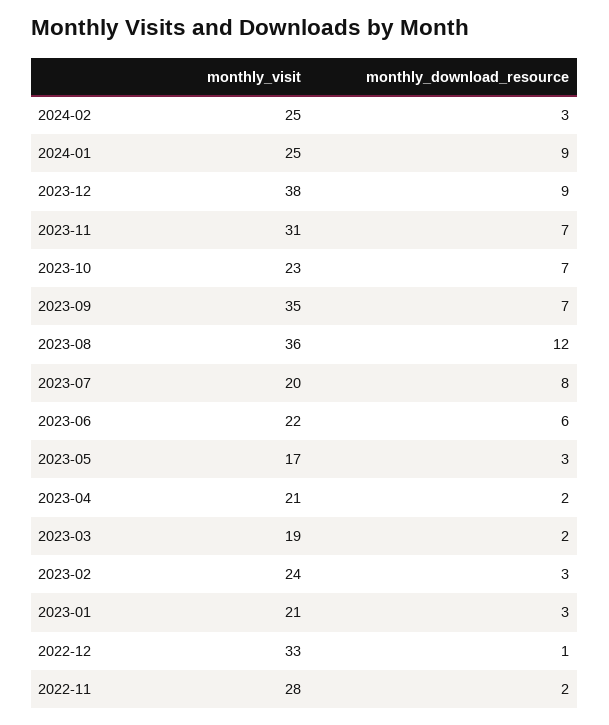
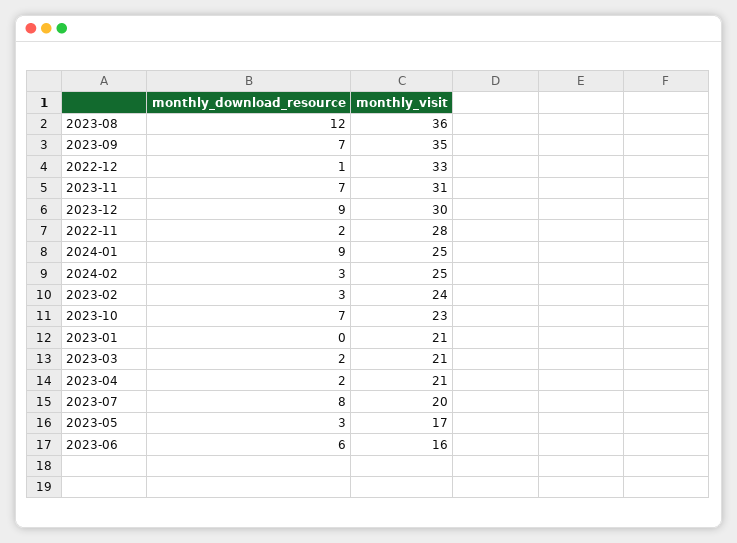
  {
    "monthly_visit": {
      "2024-02": 25,
      "2024-01": 25,
-     "2023-12": 38,
+     "2023-12": 30,
      "2023-11": 31,
      "2023-10": 23,
      "2023-09": 35,
      "2023-08": 36,
      "2023-07": 20,
-     "2023-06": 22,
+     "2023-06": 16,
      "2023-05": 17,
      "2023-04": 21,
-     "2023-03": 19,
+     "2023-03": 21,
      "2023-02": 24,
      "2023-01": 21,
      "2022-12": 33,
      "2022-11": 28
    },
    "monthly_download_resource": {
      "2024-02": 3,
      "2024-01": 9,
      "2023-12": 9,
      "2023-11": 7,
      "2023-10": 7,
      "2023-09": 7,
      "2023-08": 12,
      "2023-07": 8,
      "2023-06": 6,
      "2023-05": 3,
      "2023-04": 2,
      "2023-03": 2,
      "2023-02": 3,
-     "2023-01": 3,
+     "2023-01": 0,
      "2022-12": 1,
      "2022-11": 2
    }
  }

